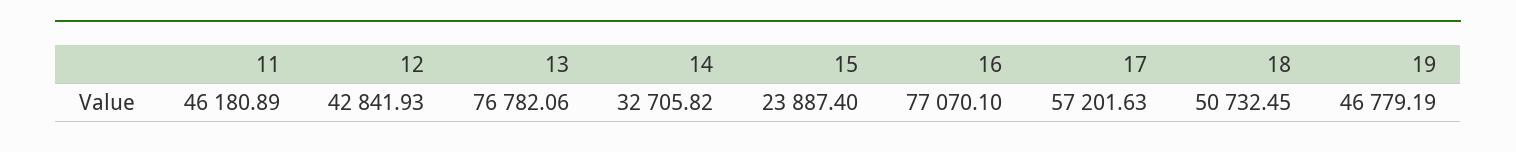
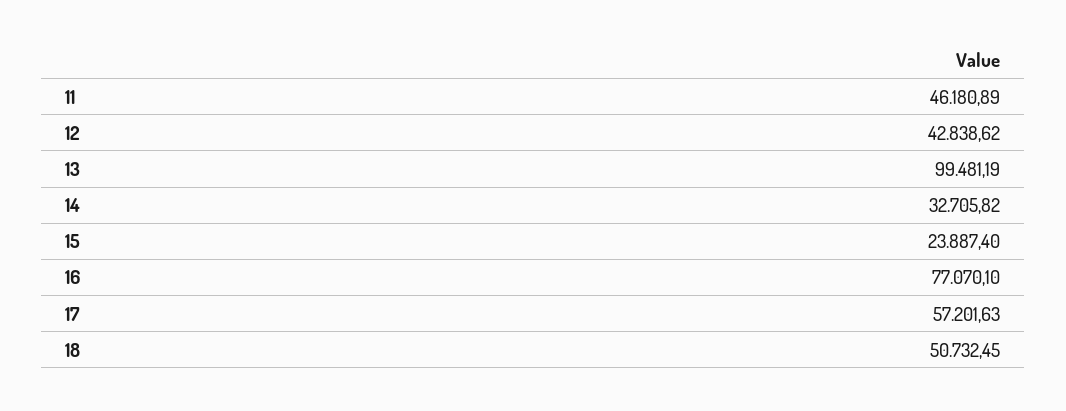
  {
    "11": 46180.89,
-   "12": 42841.93,
+   "12": 42838.62,
-   "13": 76782.06,
+   "13": 99481.19,
    "14": 32705.82,
    "15": 23887.4,
    "16": 77070.1,
    "17": 57201.63,
-   "18": 50732.45,
+   "18": 50732.45
-   "19": 46779.19
  }

